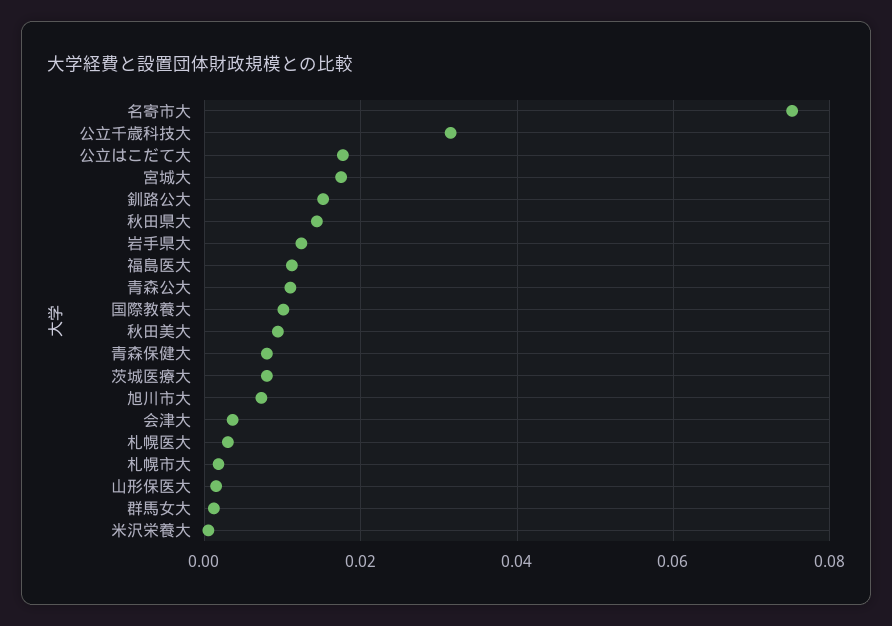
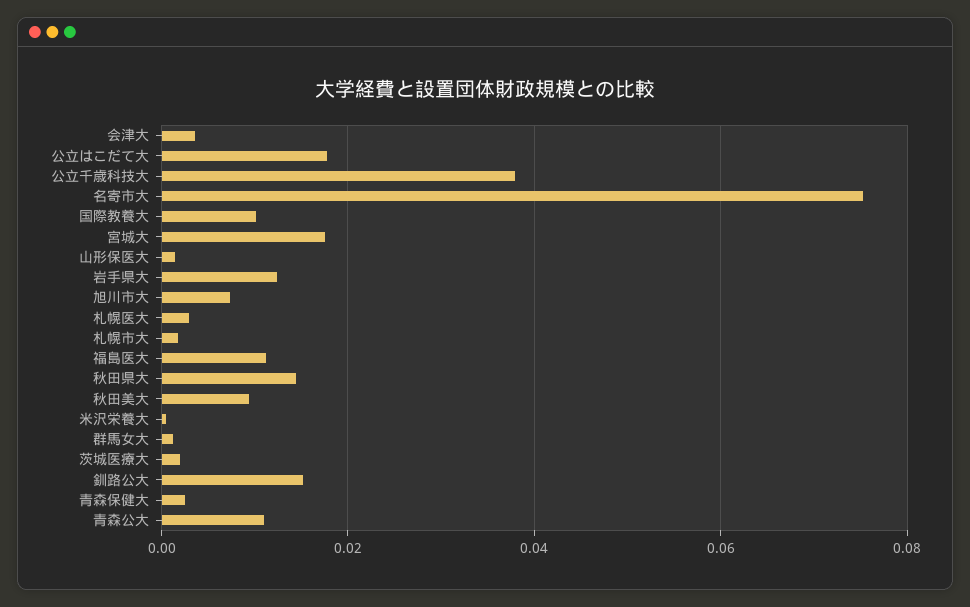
  {
    "名寄市大": 0.076,
-   "公立千歳科技大": 0.032,
+   "公立千歳科技大": 0.038,
    "公立はこだて大": 0.018,
    "宮城大": 0.018,
    "釧路公大": 0.016,
    "秋田県大": 0.014,
    "岩手県大": 0.012,
    "福島医大": 0.012,
    "青森公大": 0.012,
    "国際教養大": 0.01,
    "秋田美大": 0.01,
-   "青森保健大": 0.008,
+   "青森保健大": 0.002,
-   "茨城医療大": 0.008,
+   "茨城医療大": 0.002,
    "旭川市大": 0.008,
    "会津大": 0.004,
    "札幌医大": 0.004,
    "札幌市大": 0.002,
    "山形保医大": 0.002,
    "群馬女大": 0.002,
    "米沢栄養大": 0
  }

